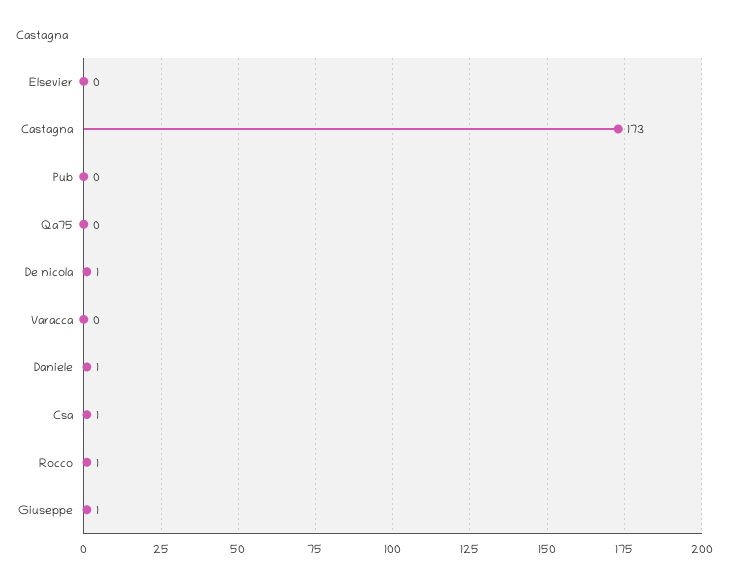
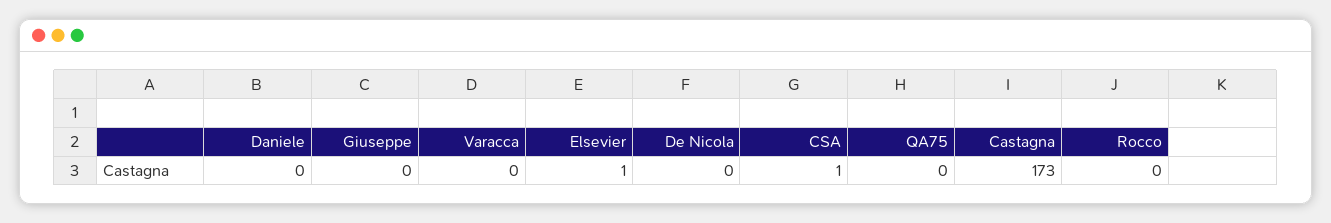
  {
-   "Elsevier": 0,
+   "Elsevier": 1,
    "Castagna": 173,
-   "Pub": 0,
    "Qa75": 0,
-   "De nicola": 1,
+   "De nicola": 0,
    "Varacca": 0,
-   "Daniele": 1,
+   "Daniele": 0,
    "Csa": 1,
-   "Rocco": 1,
+   "Rocco": 0,
-   "Giuseppe": 1
+   "Giuseppe": 0
  }

